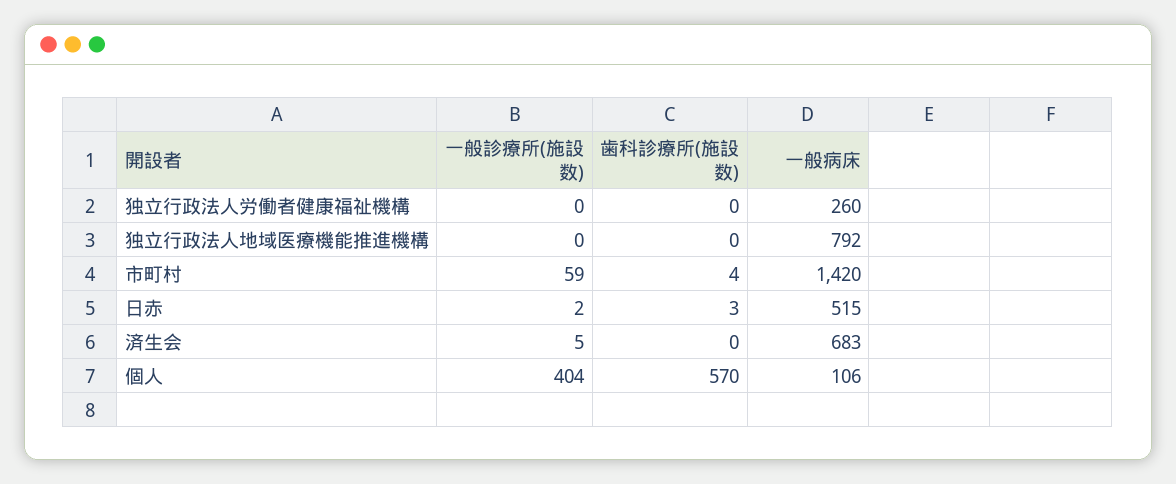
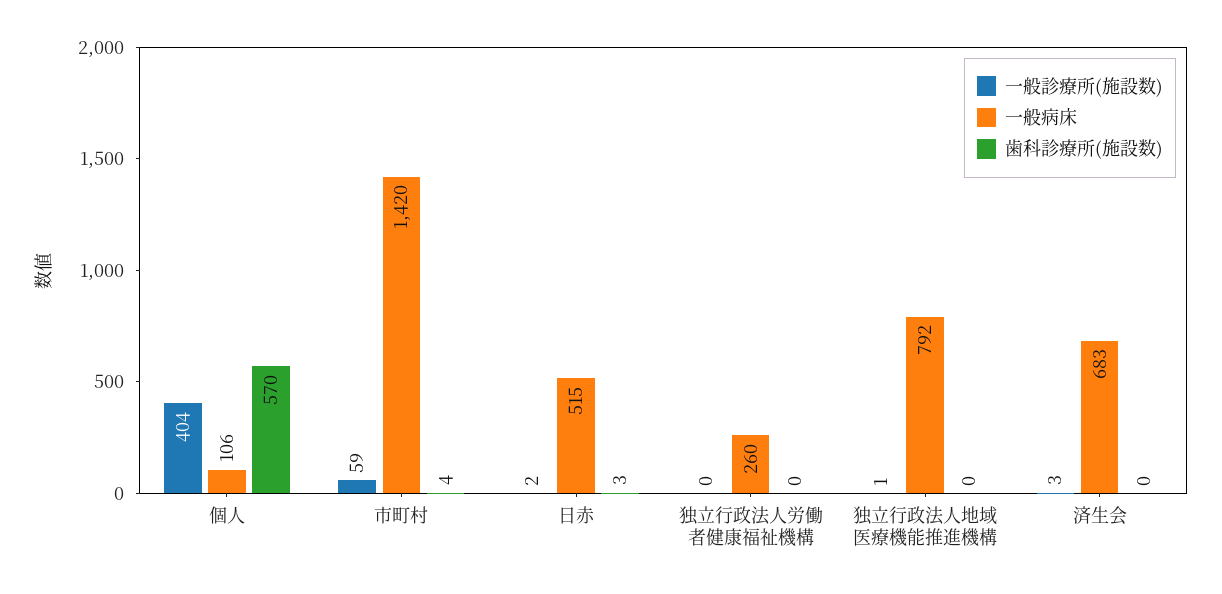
  {
    "一般診療所(施設数)": {
      "独立行政法人労働者健康福祉機構": 0,
-     "独立行政法人地域医療機能推進機構": 0,
+     "独立行政法人地域医療機能推進機構": 1,
      "市町村": 59,
      "日赤": 2,
-     "済生会": 5,
+     "済生会": 3,
      "個人": 404
    },
    "歯科診療所(施設数)": {
      "独立行政法人労働者健康福祉機構": 0,
      "独立行政法人地域医療機能推進機構": 0,
      "市町村": 4,
      "日赤": 3,
      "済生会": 0,
      "個人": 570
    },
    "一般病床": {
      "独立行政法人労働者健康福祉機構": 260,
      "独立行政法人地域医療機能推進機構": 792,
      "市町村": 1420,
      "日赤": 515,
      "済生会": 683,
      "個人": 106
    }
  }

